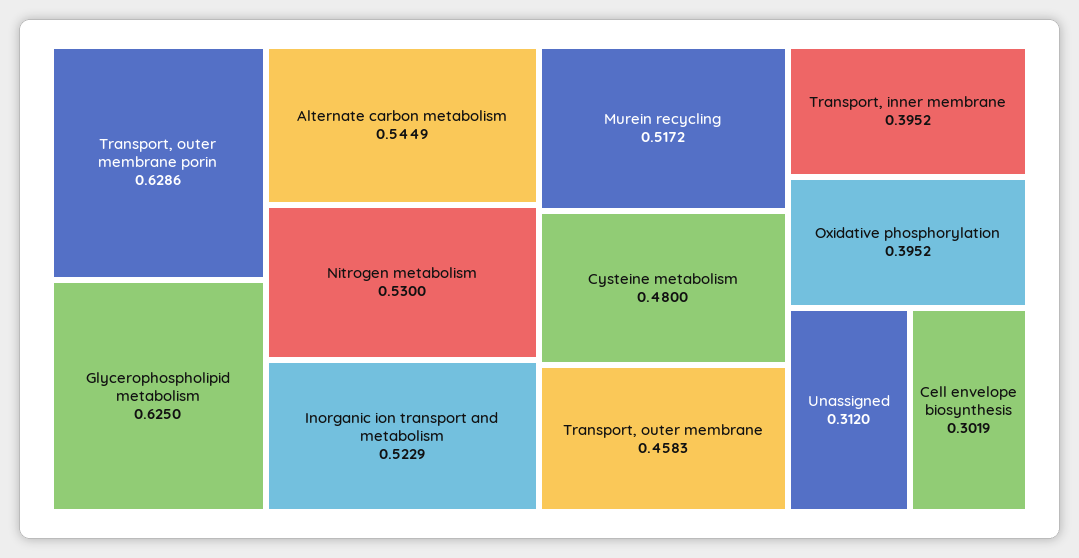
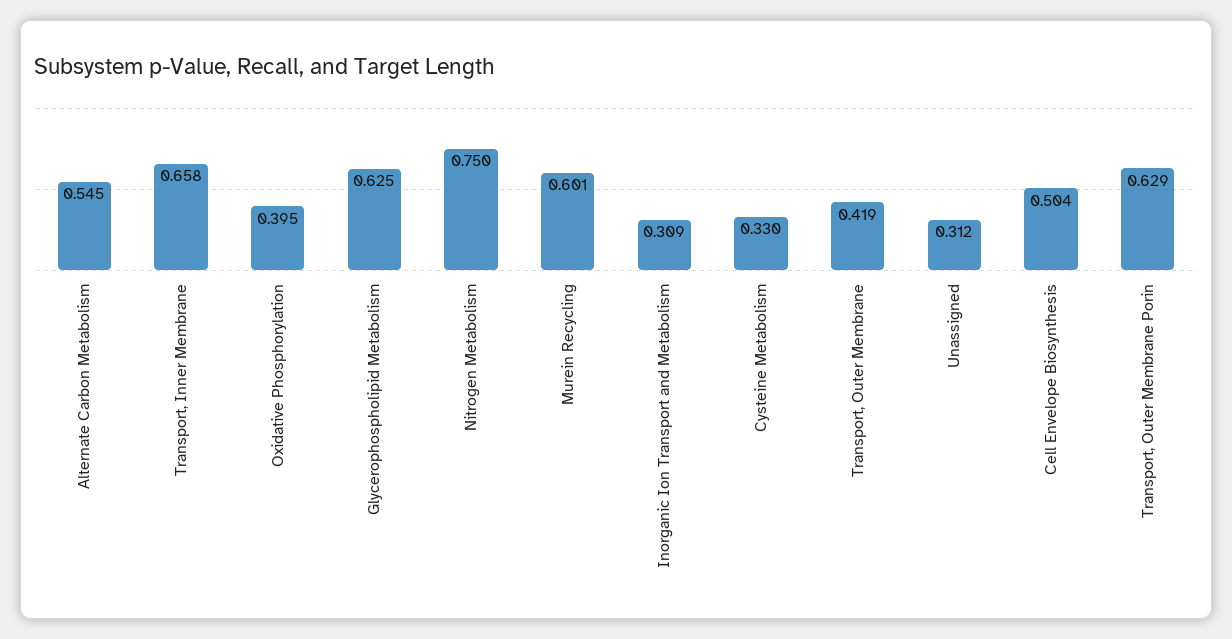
  {
    "Transport, outer membrane porin": 0.6286,
    "Glycerophospholipid metabolism": 0.625,
    "Alternate carbon metabolism": 0.5449,
-   "Nitrogen metabolism": 0.53,
+   "Nitrogen metabolism": 0.75,
-   "Inorganic ion transport and metabolism": 0.5229,
+   "Inorganic ion transport and metabolism": 0.309,
-   "Murein recycling": 0.5172,
+   "Murein recycling": 0.601,
-   "Cysteine metabolism": 0.48,
+   "Cysteine metabolism": 0.33,
-   "Transport, outer membrane": 0.4583,
+   "Transport, outer membrane": 0.419,
-   "Transport, inner membrane": 0.3952,
+   "Transport, inner membrane": 0.658,
    "Oxidative phosphorylation": 0.3952,
    "Unassigned": 0.312,
-   "Cell envelope biosynthesis": 0.3019
+   "Cell envelope biosynthesis": 0.504
  }

